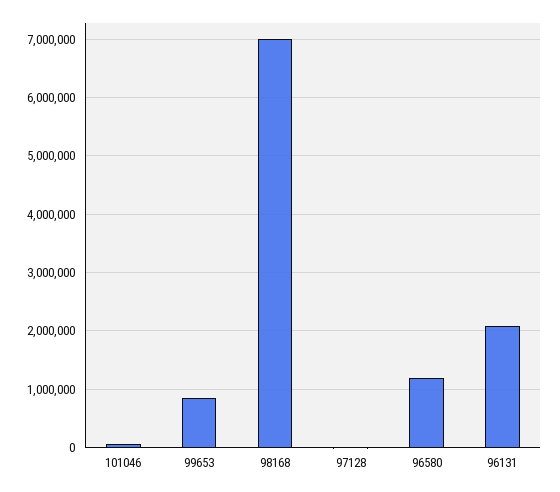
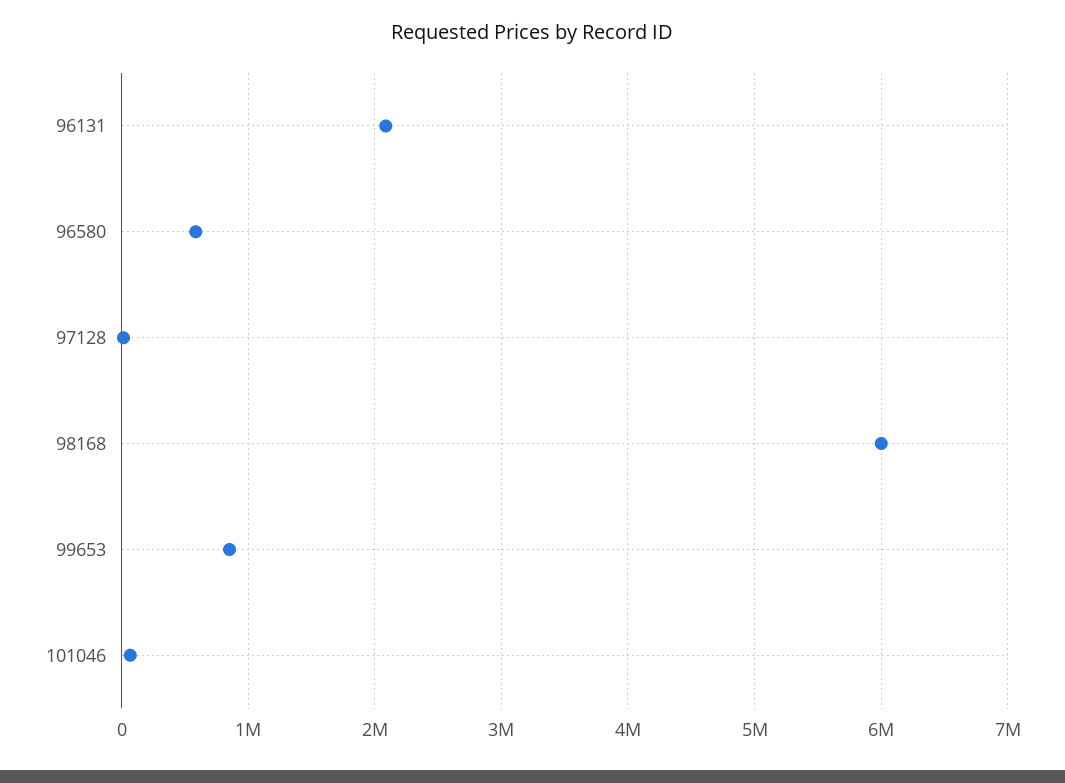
  {
    "101046": 100000,
    "99653": 900000,
-   "98168": 7000000,
+   "98168": 6000000,
    "97128": 0,
-   "96580": 1200000,
+   "96580": 600000,
    "96131": 2100000
  }

